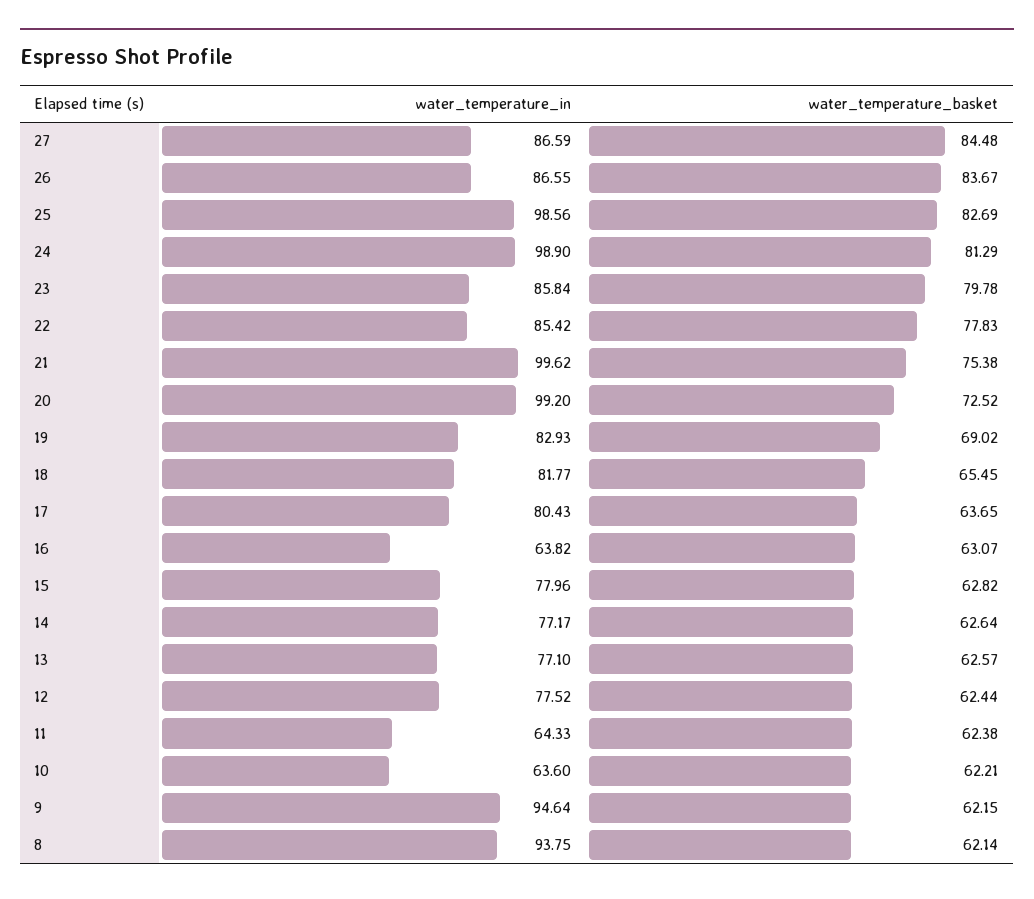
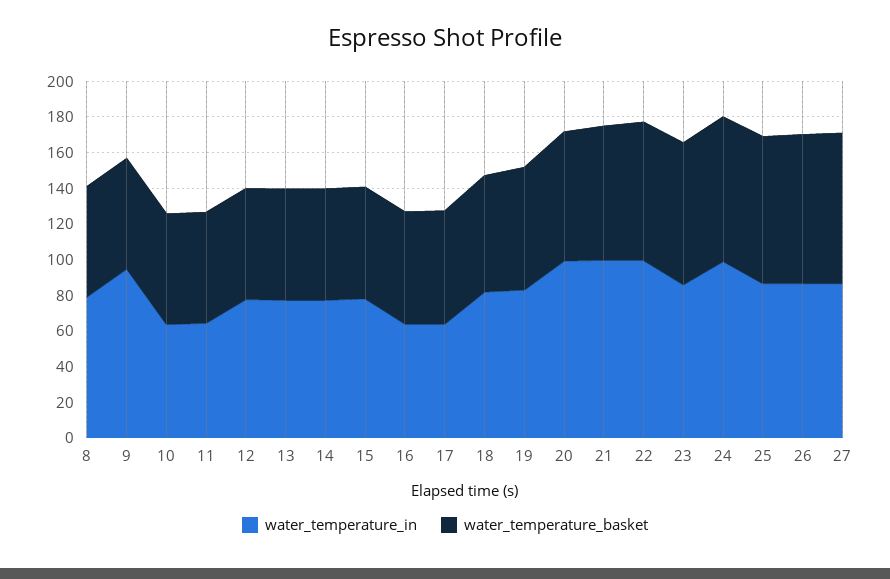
  {
    "water_temperature_in": {
      "27": 86.59,
      "26": 86.55,
-     "25": 98.56,
+     "25": 85,
      "24": 98.9,
      "23": 85.84,
-     "22": 85.42,
+     "22": 100,
      "21": 99.62,
      "20": 99.2,
      "19": 82.93,
      "18": 81.77,
-     "17": 80.43,
+     "17": 65,
      "16": 63.82,
      "15": 77.96,
      "14": 77.17,
      "13": 77.1,
      "12": 77.52,
      "11": 64.33,
      "10": 63.6,
      "9": 94.64,
-     "8": 93.75
+     "8": 80
    },
    "water_temperature_basket": {
      "27": 84.48,
      "26": 83.67,
      "25": 82.69,
      "24": 81.29,
      "23": 79.78,
      "22": 77.83,
      "21": 75.38,
      "20": 72.52,
      "19": 69.02,
      "18": 65.45,
      "17": 63.65,
      "16": 63.07,
      "15": 62.82,
      "14": 62.64,
      "13": 62.57,
      "12": 62.44,
      "11": 62.38,
      "10": 62.21,
      "9": 62.15,
      "8": 62.14
    }
  }

